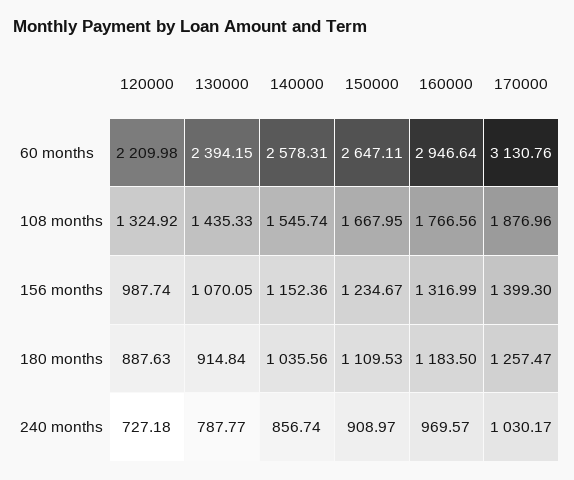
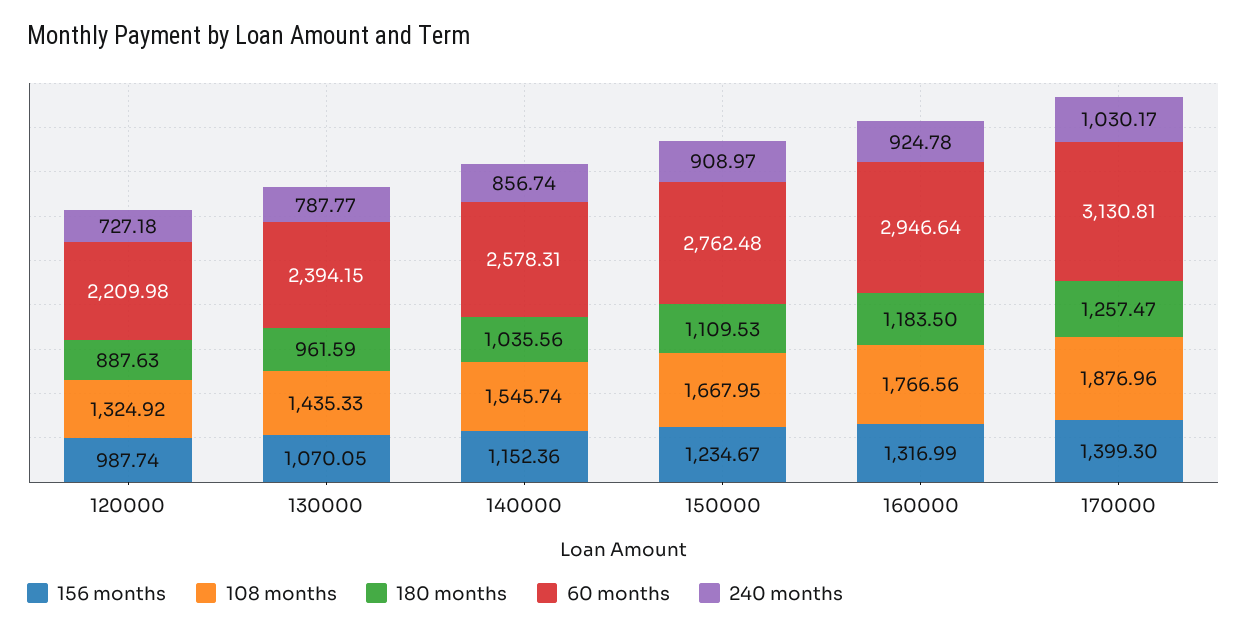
  {
    "60 months": {
      "120000": 2209.98,
      "130000": 2394.15,
      "140000": 2578.31,
-     "150000": 2647.11,
+     "150000": 2762.48,
      "160000": 2946.64,
-     "170000": 3130.76
+     "170000": 3130.81
    },
    "108 months": {
      "120000": 1324.92,
      "130000": 1435.33,
      "140000": 1545.74,
      "150000": 1667.95,
      "160000": 1766.56,
      "170000": 1876.96
    },
    "156 months": {
      "120000": 987.74,
      "130000": 1070.05,
      "140000": 1152.36,
      "150000": 1234.67,
      "160000": 1316.99,
      "170000": 1399.3
    },
    "180 months": {
      "120000": 887.63,
-     "130000": 914.84,
+     "130000": 961.59,
      "140000": 1035.56,
      "150000": 1109.53,
      "160000": 1183.5,
      "170000": 1257.47
    },
    "240 months": {
      "120000": 727.18,
      "130000": 787.77,
      "140000": 856.74,
      "150000": 908.97,
-     "160000": 969.57,
+     "160000": 924.78,
      "170000": 1030.17
    }
  }

